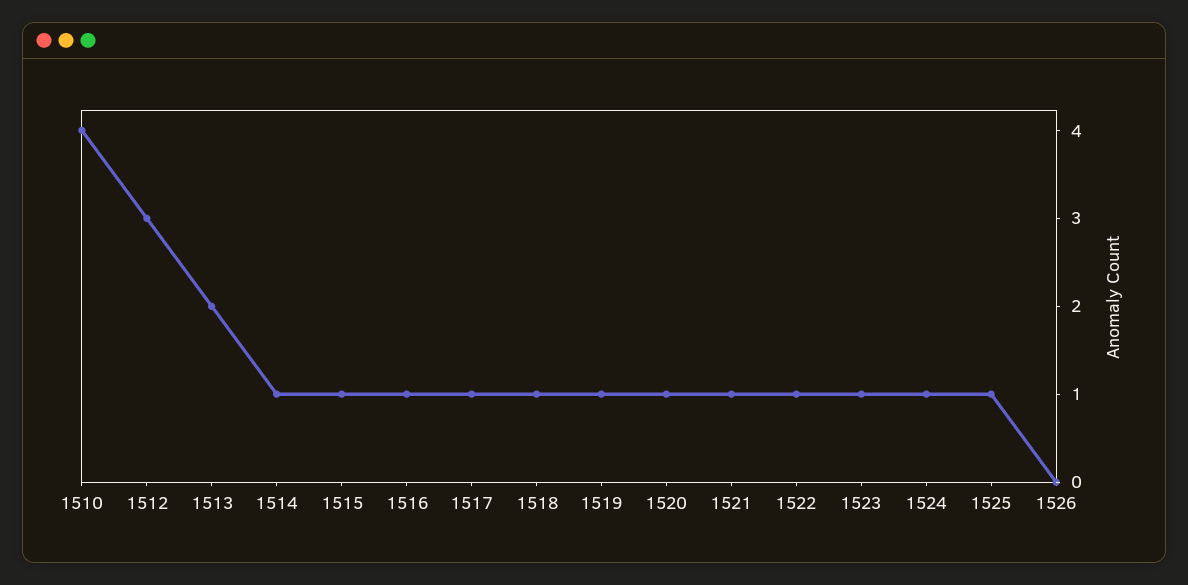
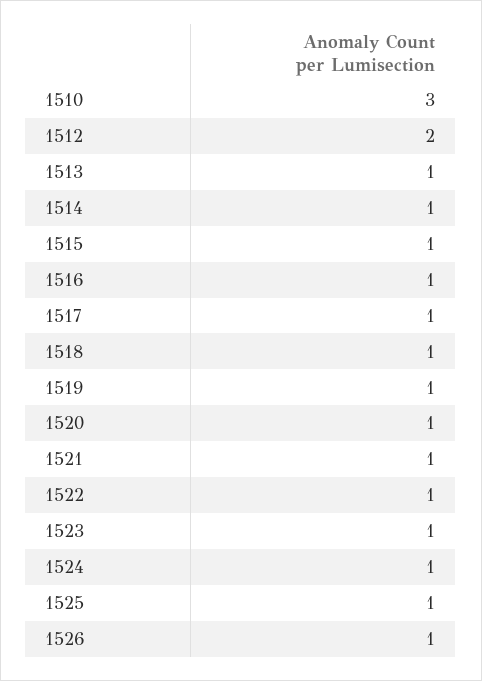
  {
-   "1510": 4,
+   "1510": 3,
-   "1512": 3,
+   "1512": 2,
-   "1513": 2,
+   "1513": 1,
    "1514": 1,
    "1515": 1,
    "1516": 1,
    "1517": 1,
    "1518": 1,
    "1519": 1,
    "1520": 1,
    "1521": 1,
    "1522": 1,
    "1523": 1,
    "1524": 1,
    "1525": 1,
-   "1526": 0
+   "1526": 1
  }

